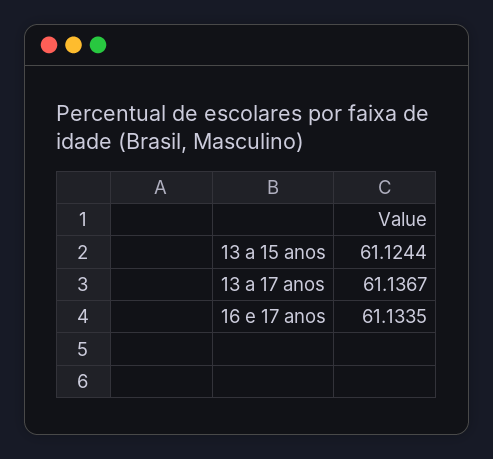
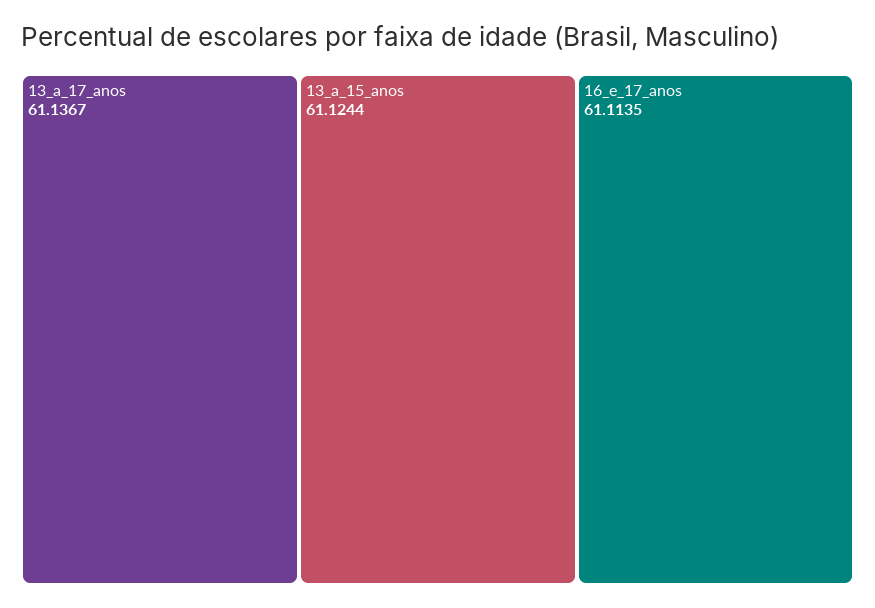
  {
    "13 a 15 anos": 61.1244,
    "13 a 17 anos": 61.1367,
-   "16 e 17 anos": 61.1335
+   "16 e 17 anos": 61.1135
  }

